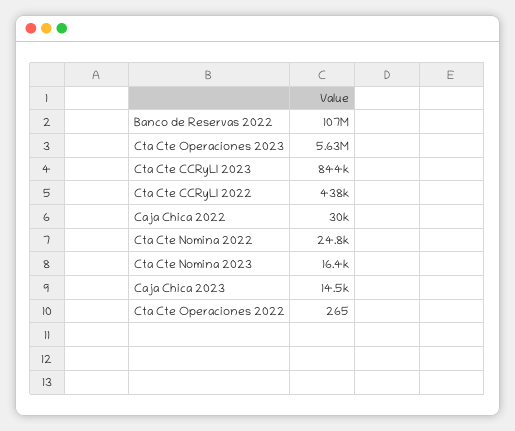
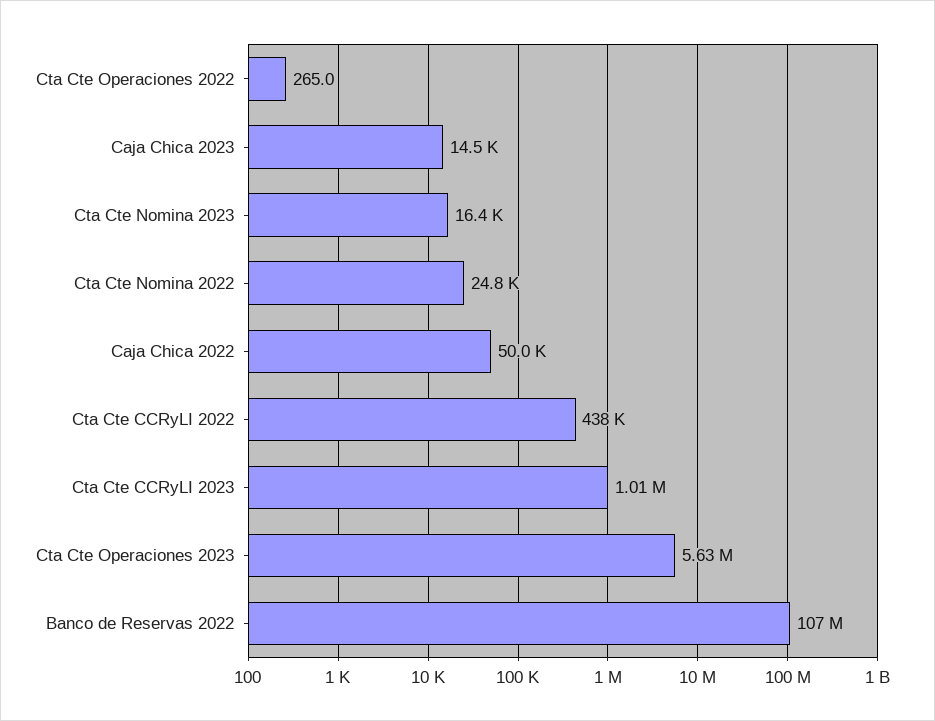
  {
    "Banco de Reservas 2022": 107000000,
    "Cta Cte Operaciones 2023": 5630000,
-   "Cta Cte CCRyLI 2023": 844000,
+   "Cta Cte CCRyLI 2023": 1010000,
    "Cta Cte CCRyLI 2022": 438000,
-   "Caja Chica 2022": 30000,
+   "Caja Chica 2022": 50000,
    "Cta Cte Nomina 2022": 24800,
    "Cta Cte Nomina 2023": 16400,
    "Caja Chica 2023": 14500,
    "Cta Cte Operaciones 2022": 265
  }

